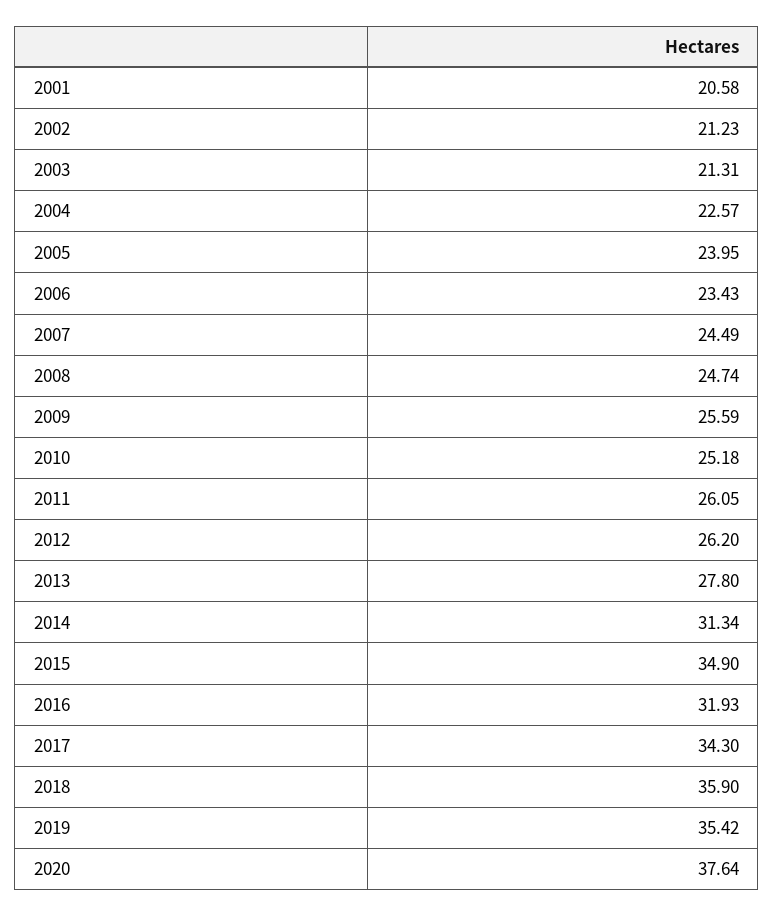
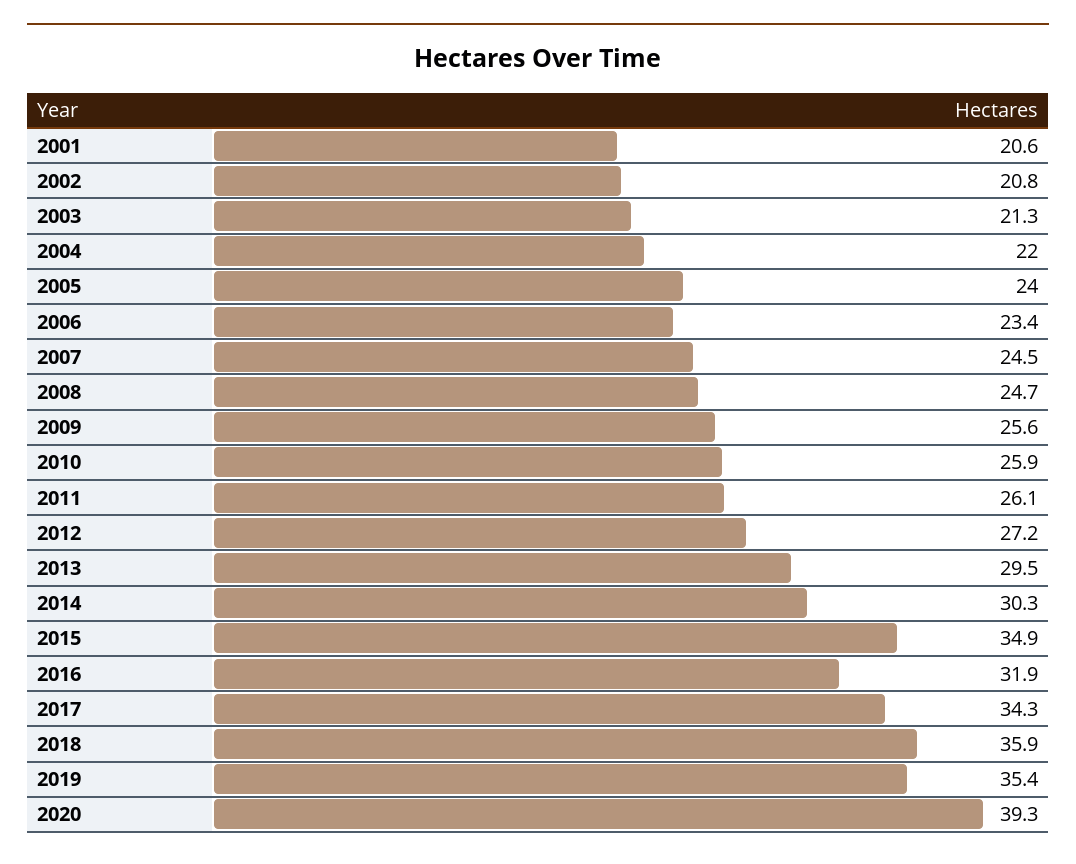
  {
    "2001": 20.58,
-   "2002": 21.23,
+   "2002": 20.8,
    "2003": 21.31,
-   "2004": 22.57,
+   "2004": 22,
    "2005": 23.95,
    "2006": 23.43,
    "2007": 24.49,
    "2008": 24.74,
    "2009": 25.59,
-   "2010": 25.18,
+   "2010": 25.9,
    "2011": 26.05,
-   "2012": 26.2,
+   "2012": 27.2,
-   "2013": 27.8,
+   "2013": 29.5,
-   "2014": 31.34,
+   "2014": 30.3,
    "2015": 34.9,
    "2016": 31.93,
    "2017": 34.3,
    "2018": 35.9,
    "2019": 35.42,
-   "2020": 37.64
+   "2020": 39.3
  }

